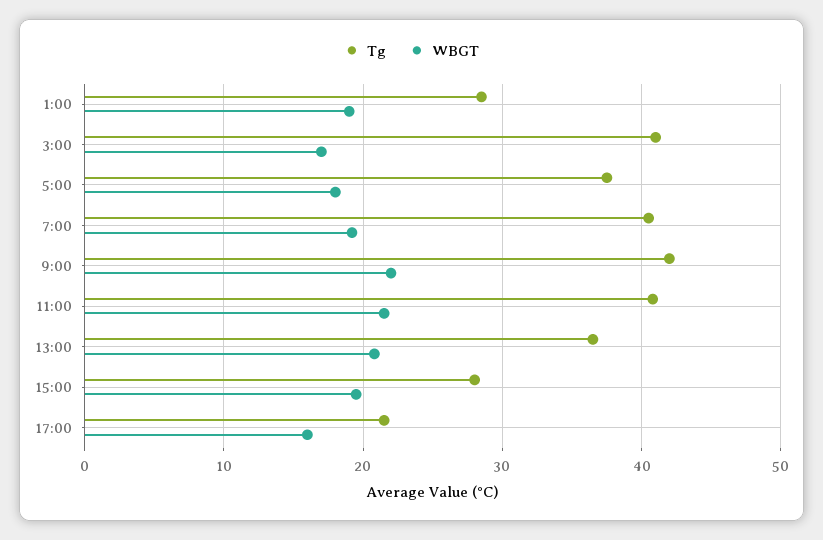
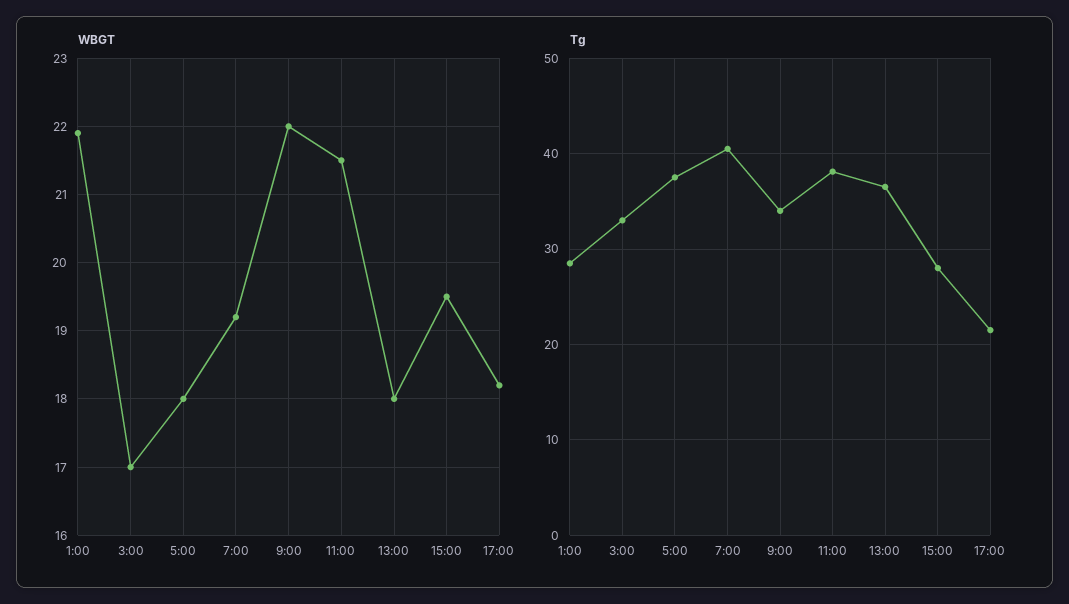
  {
    "Tg": {
      "1:00": 29,
-     "3:00": 41,
+     "3:00": 33,
      "5:00": 38,
      "7:00": 41,
-     "9:00": 42,
+     "9:00": 34,
-     "11:00": 41,
+     "11:00": 38,
      "13:00": 37,
      "15:00": 28,
      "17:00": 22
    },
    "WBGT": {
-     "1:00": 19,
+     "1:00": 21.9,
      "3:00": 17,
      "5:00": 18,
      "7:00": 19.2,
      "9:00": 22,
      "11:00": 21.5,
-     "13:00": 21,
+     "13:00": 18,
      "15:00": 19.5,
-     "17:00": 16
+     "17:00": 18.2
    }
  }

